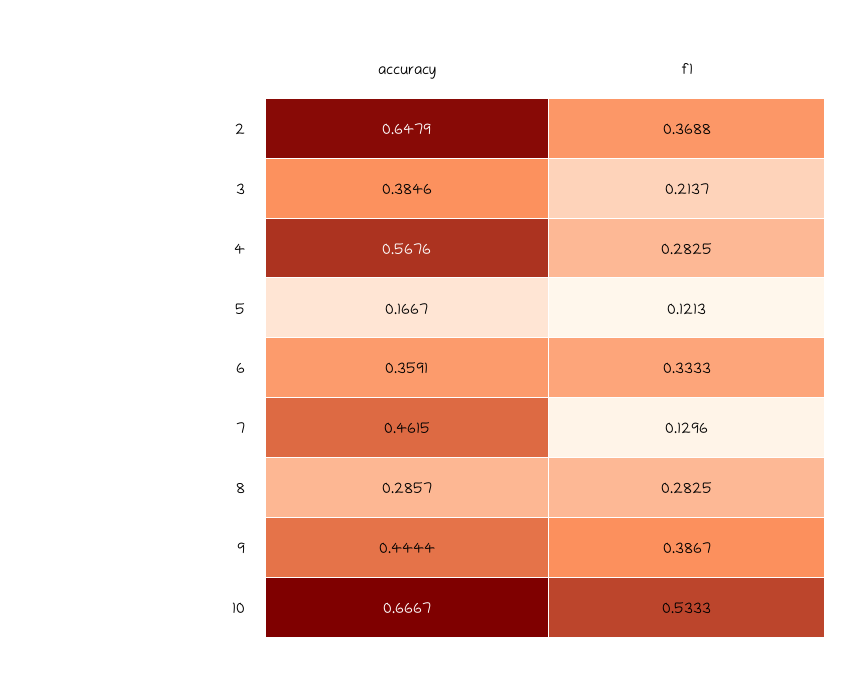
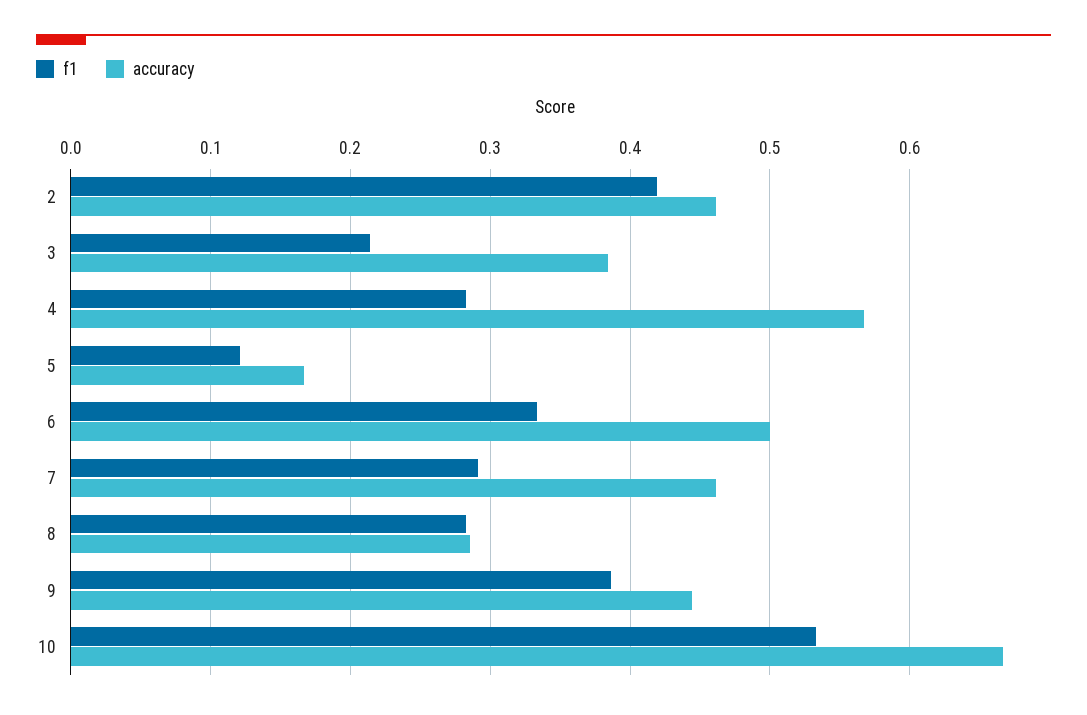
  {
    "accuracy": {
-     "2": 0.6479,
+     "2": 0.46,
      "3": 0.3846,
      "4": 0.5676,
      "5": 0.1667,
-     "6": 0.3591,
+     "6": 0.5,
      "7": 0.4615,
      "8": 0.2857,
      "9": 0.4444,
      "10": 0.6667
    },
    "f1": {
-     "2": 0.3688,
+     "2": 0.42,
      "3": 0.2137,
      "4": 0.2825,
      "5": 0.1213,
      "6": 0.3333,
-     "7": 0.1296,
+     "7": 0.29,
      "8": 0.2825,
      "9": 0.3867,
      "10": 0.5333
    }
  }

